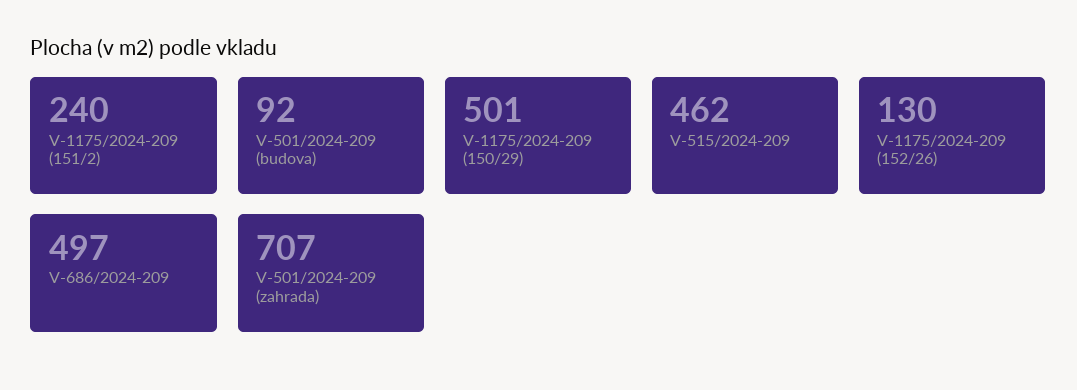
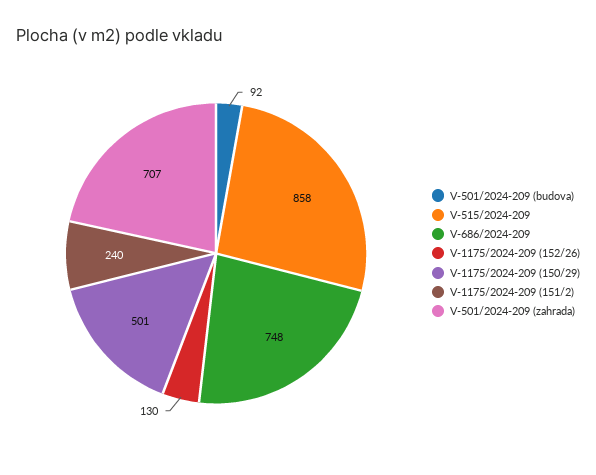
  {
    "V-1175/2024-209 (151/2)": 240,
    "V-501/2024-209 (budova)": 92,
    "V-1175/2024-209 (150/29)": 501,
-   "V-515/2024-209": 462,
+   "V-515/2024-209": 858,
    "V-1175/2024-209 (152/26)": 130,
-   "V-686/2024-209": 497,
+   "V-686/2024-209": 748,
    "V-501/2024-209 (zahrada)": 707
  }

